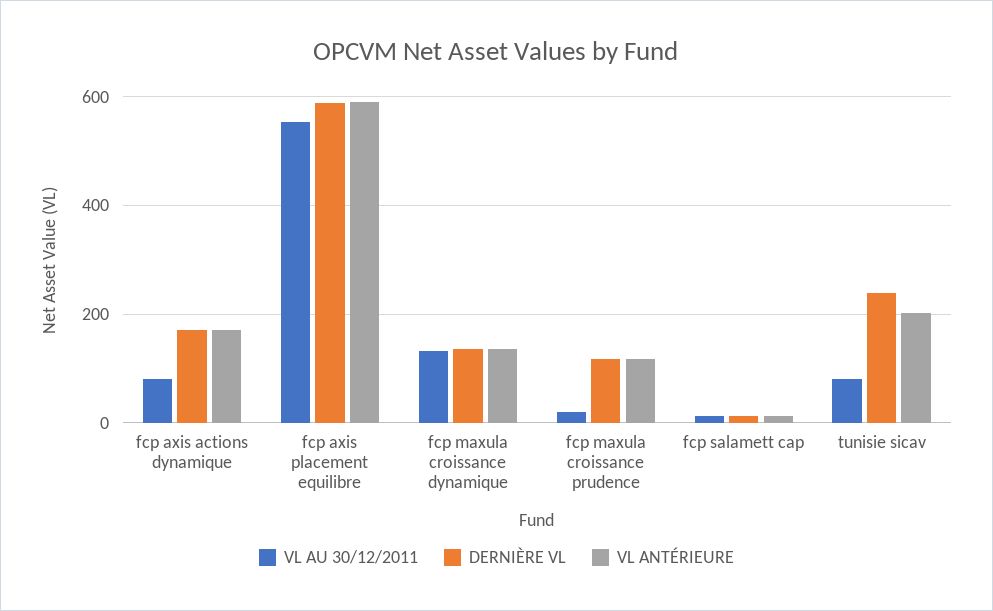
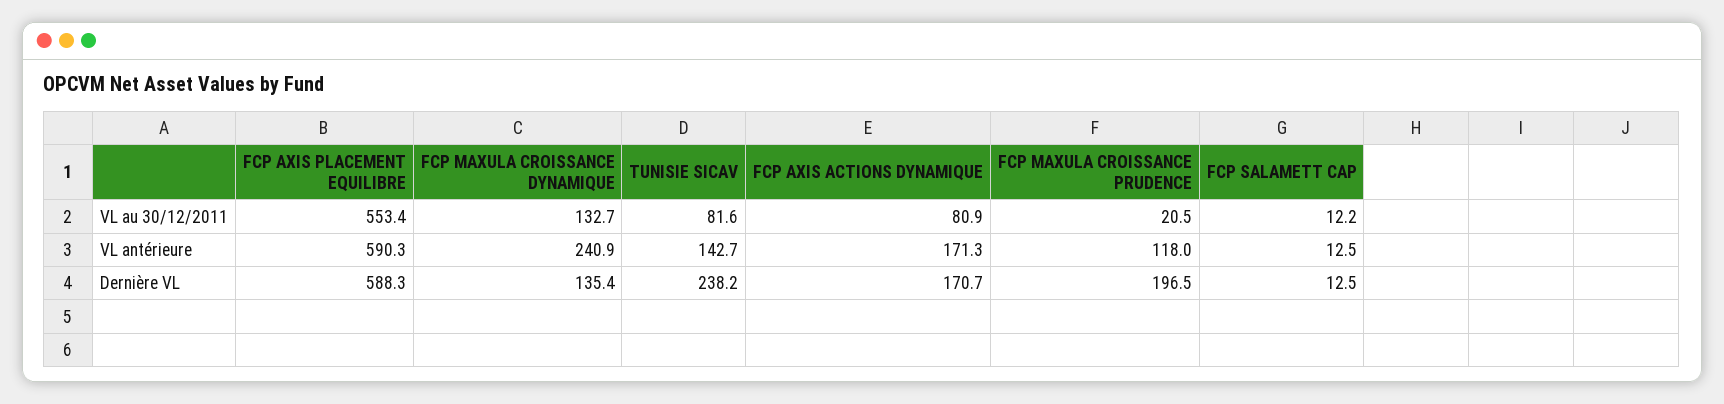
  {
    "VL AU 30/12/2011": {
      "fcp axis actions dynamique": 80.9,
      "fcp axis placement equilibre": 553.4,
      "fcp maxula croissance dynamique": 132.7,
      "fcp maxula croissance prudence": 20.5,
      "fcp salamett cap": 12.2,
      "tunisie sicav": 81.6
    },
    "DERNIÈRE VL": {
      "fcp axis actions dynamique": 170.7,
      "fcp axis placement equilibre": 588.3,
      "fcp maxula croissance dynamique": 135.4,
-     "fcp maxula croissance prudence": 120,
+     "fcp maxula croissance prudence": 196.5,
      "fcp salamett cap": 12.5,
      "tunisie sicav": 238.2
    },
    "VL ANTÉRIEURE": {
      "fcp axis actions dynamique": 171.3,
      "fcp axis placement equilibre": 590.3,
-     "fcp maxula croissance dynamique": 140,
+     "fcp maxula croissance dynamique": 240.9,
      "fcp maxula croissance prudence": 118,
      "fcp salamett cap": 12.5,
-     "tunisie sicav": 200
+     "tunisie sicav": 142.7
    }
  }

